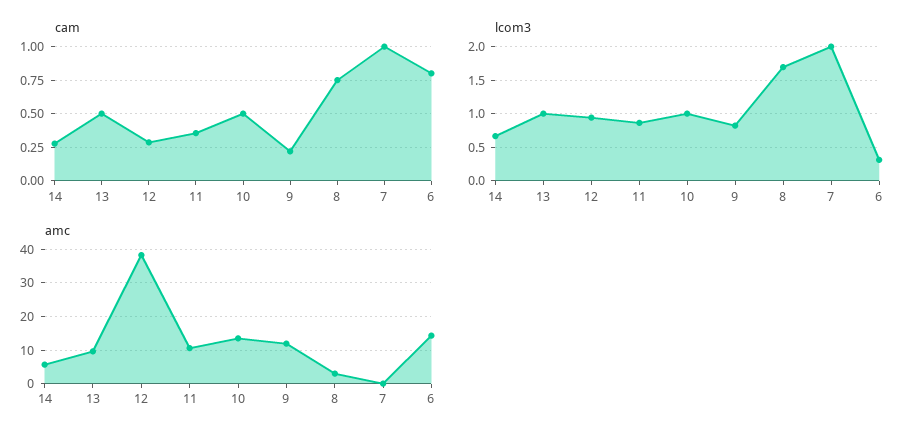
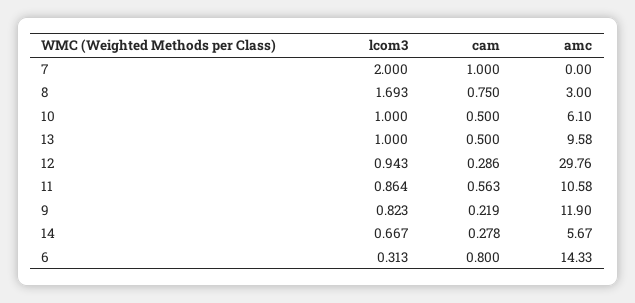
  {
    "cam": {
      "14": 0.278,
      "13": 0.5,
      "12": 0.286,
-     "11": 0.35,
+     "11": 0.563,
      "10": 0.5,
      "9": 0.219,
      "8": 0.75,
      "7": 1,
      "6": 0.8
    },
    "lcom3": {
      "14": 0.667,
      "13": 1,
      "12": 0.943,
      "11": 0.864,
      "10": 1,
      "9": 0.823,
      "8": 1.693,
      "7": 2,
      "6": 0.313
    },
    "amc": {
      "14": 5.67,
      "13": 9.58,
-     "12": 38,
+     "12": 29.76,
      "11": 10.58,
-     "10": 14,
+     "10": 6.1,
      "9": 11.9,
      "8": 3,
      "7": 0,
      "6": 14.33
    }
  }

